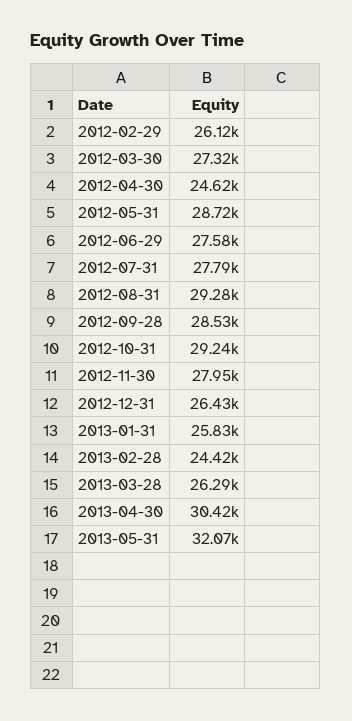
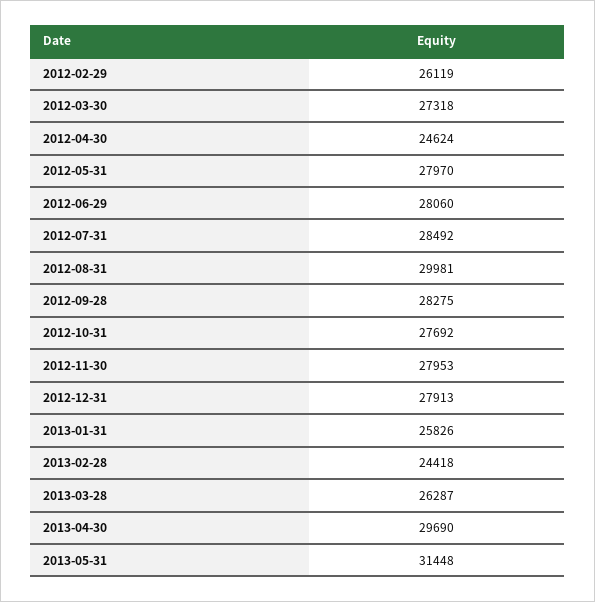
  {
    "2012-02-29": 26119,
    "2012-03-30": 27318,
    "2012-04-30": 24624,
-   "2012-05-31": 28720,
+   "2012-05-31": 27970,
-   "2012-06-29": 27580,
+   "2012-06-29": 28060,
-   "2012-07-31": 27790,
+   "2012-07-31": 28492,
-   "2012-08-31": 29280,
+   "2012-08-31": 29981,
-   "2012-09-28": 28530,
+   "2012-09-28": 28275,
-   "2012-10-31": 29240,
+   "2012-10-31": 27692,
    "2012-11-30": 27953,
-   "2012-12-31": 26430,
+   "2012-12-31": 27913,
    "2013-01-31": 25826,
    "2013-02-28": 24418,
    "2013-03-28": 26287,
-   "2013-04-30": 30420,
+   "2013-04-30": 29690,
-   "2013-05-31": 32070
+   "2013-05-31": 31448
  }

